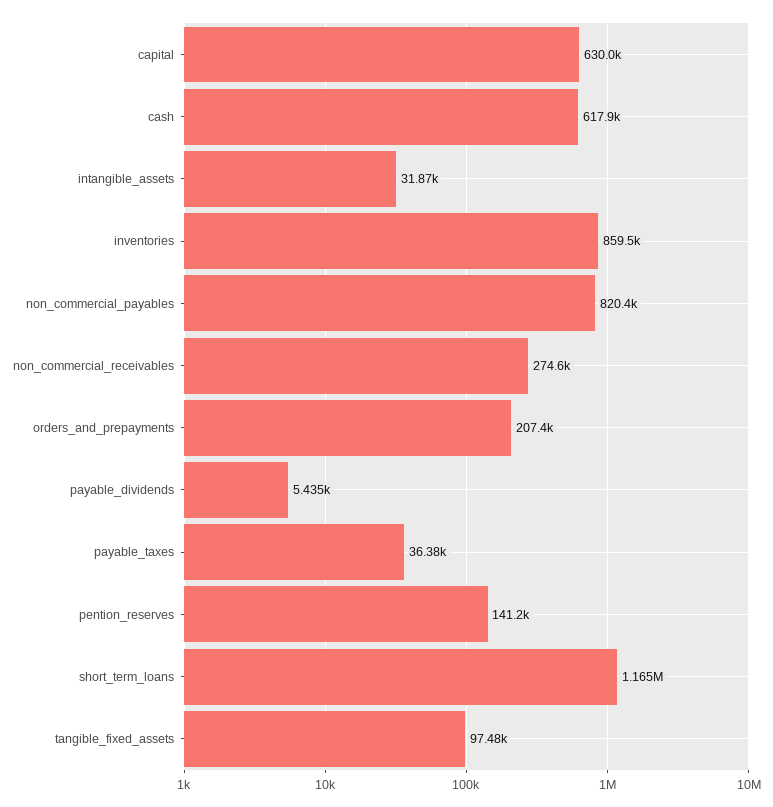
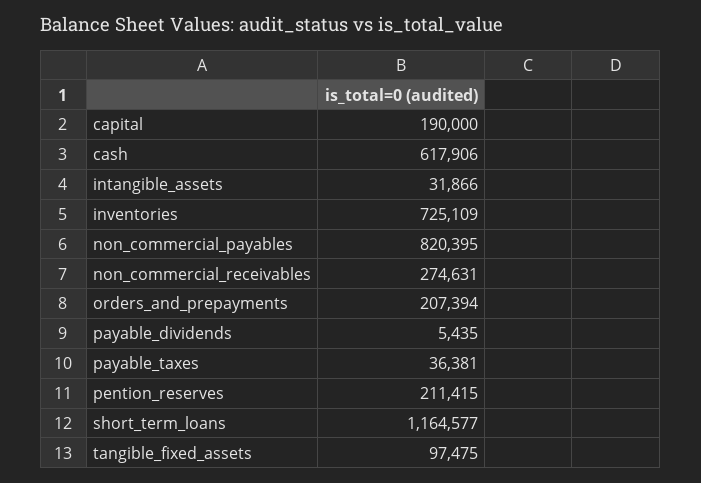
  {
-   "capital": 630000,
+   "capital": 190000,
    "cash": 617906,
    "intangible_assets": 31866,
-   "inventories": 859500,
+   "inventories": 725109,
    "non_commercial_payables": 820395,
    "non_commercial_receivables": 274631,
    "orders_and_prepayments": 207394,
    "payable_dividends": 5435,
    "payable_taxes": 36381,
-   "pention_reserves": 141200,
+   "pention_reserves": 211415,
    "short_term_loans": 1164577,
    "tangible_fixed_assets": 97475
  }

